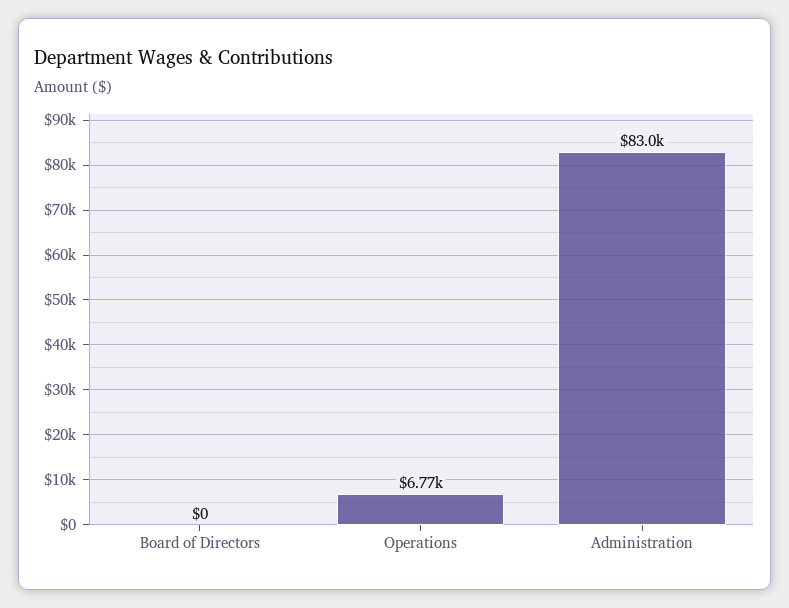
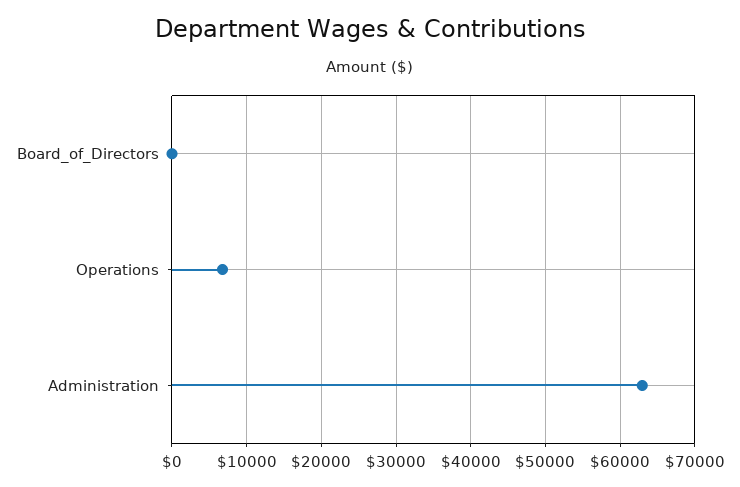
  {
    "Board of Directors": 0,
    "Operations": 6770,
-   "Administration": 83000
+   "Administration": 63000
  }

